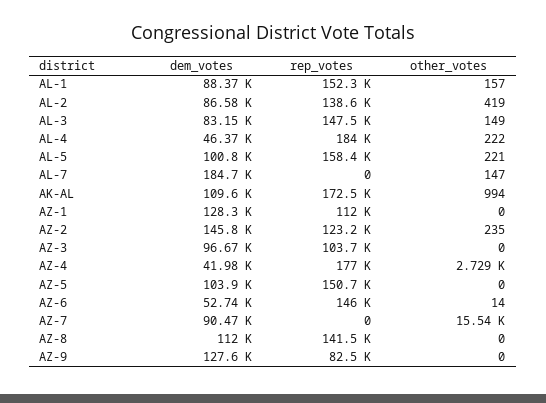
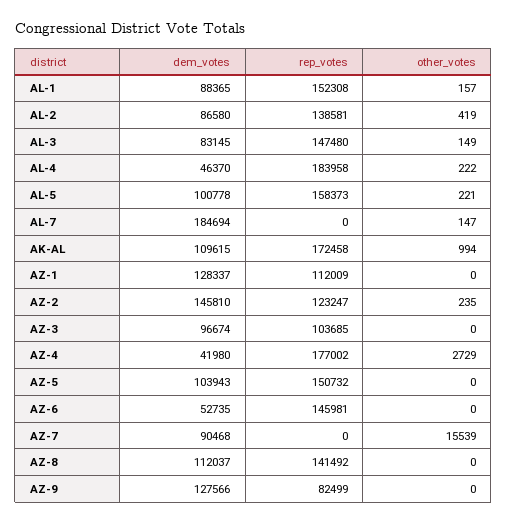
  {
    "dem_votes": {
      "AL-1": 88365,
      "AL-2": 86580,
      "AL-3": 83145,
      "AL-4": 46370,
      "AL-5": 100778,
      "AL-7": 184694,
      "AK-AL": 109615,
      "AZ-1": 128337,
      "AZ-2": 145810,
      "AZ-3": 96674,
      "AZ-4": 41980,
      "AZ-5": 103943,
      "AZ-6": 52735,
      "AZ-7": 90468,
      "AZ-8": 112037,
      "AZ-9": 127566
    },
    "rep_votes": {
      "AL-1": 152308,
      "AL-2": 138581,
      "AL-3": 147480,
      "AL-4": 183958,
      "AL-5": 158373,
      "AL-7": 0,
      "AK-AL": 172458,
      "AZ-1": 112009,
      "AZ-2": 123247,
      "AZ-3": 103685,
      "AZ-4": 177002,
      "AZ-5": 150732,
      "AZ-6": 145981,
      "AZ-7": 0,
      "AZ-8": 141492,
      "AZ-9": 82499
    },
    "other_votes": {
      "AL-1": 157,
      "AL-2": 419,
      "AL-3": 149,
      "AL-4": 222,
      "AL-5": 221,
      "AL-7": 147,
      "AK-AL": 994,
      "AZ-1": 0,
      "AZ-2": 235,
      "AZ-3": 0,
      "AZ-4": 2729,
      "AZ-5": 0,
-     "AZ-6": 14,
+     "AZ-6": 0,
      "AZ-7": 15539,
      "AZ-8": 0,
      "AZ-9": 0
    }
  }

